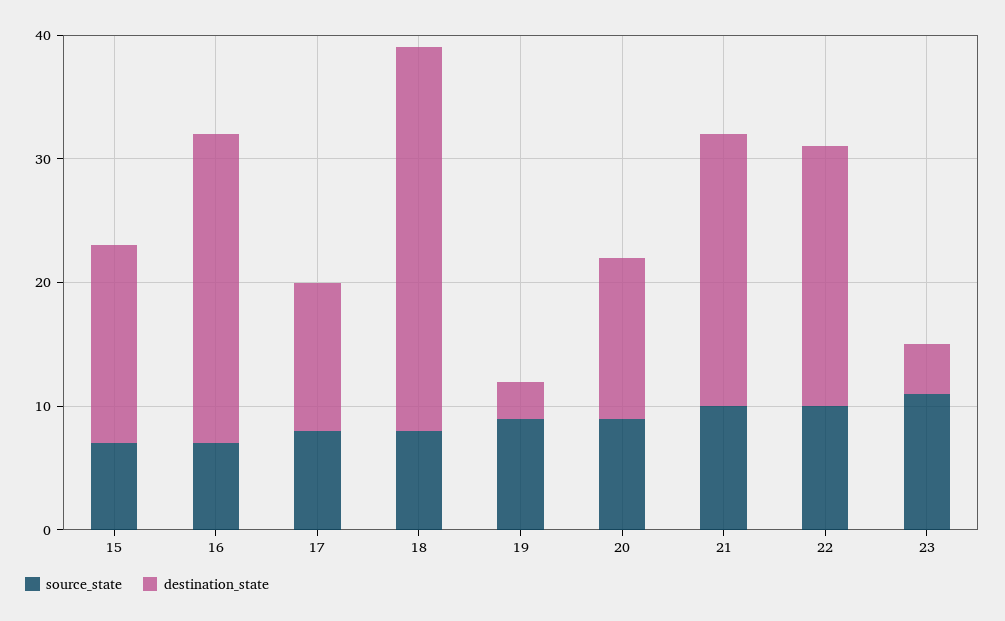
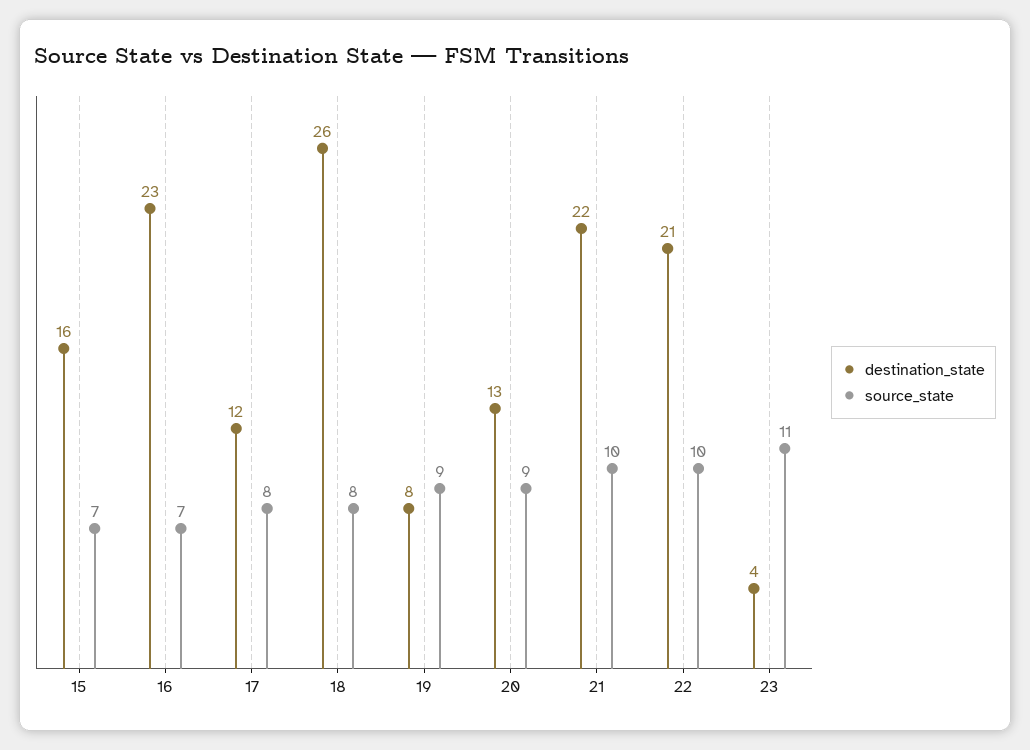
  {
    "source_state": {
      "15": 7,
      "16": 7,
      "17": 8,
      "18": 8,
      "19": 9,
      "20": 9,
      "21": 10,
      "22": 10,
      "23": 11
    },
    "destination_state": {
      "15": 16,
-     "16": 25,
+     "16": 23,
      "17": 12,
-     "18": 31,
+     "18": 26,
-     "19": 3,
+     "19": 8,
      "20": 13,
      "21": 22,
      "22": 21,
      "23": 4
    }
  }

